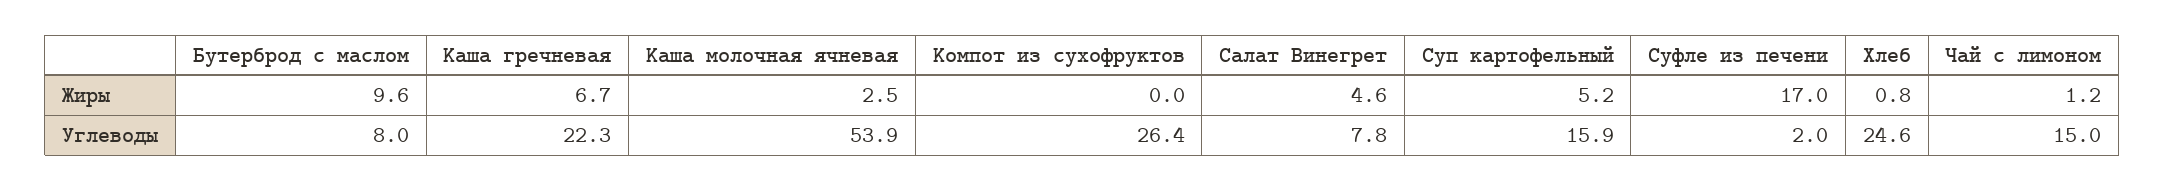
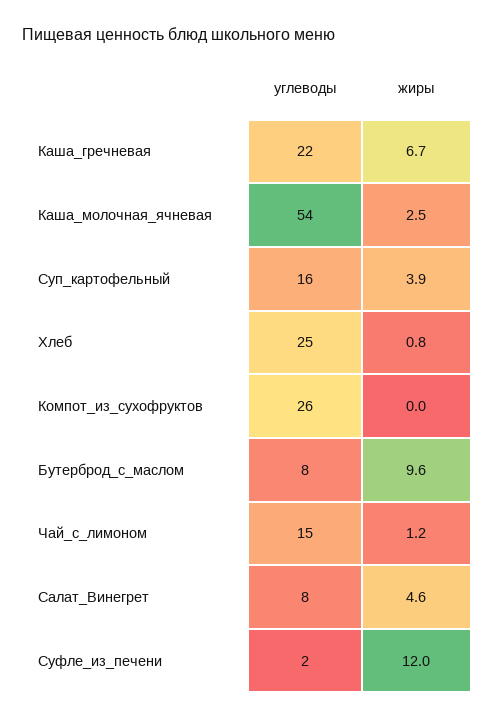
  {
    "Бутерброд с маслом": {
      "Жиры": 9.6,
      "Углеводы": 8
    },
    "Каша гречневая": {
      "Жиры": 6.7,
      "Углеводы": 22.3
    },
    "Каша молочная ячневая": {
      "Жиры": 2.5,
      "Углеводы": 53.9
    },
    "Компот из сухофруктов": {
      "Жиры": 0,
      "Углеводы": 26.4
    },
    "Салат Винегрет": {
      "Жиры": 4.6,
      "Углеводы": 7.8
    },
    "Суп картофельный": {
-     "Жиры": 5.2,
+     "Жиры": 3.9,
      "Углеводы": 15.9
    },
    "Суфле из печени": {
-     "Жиры": 17,
+     "Жиры": 12,
      "Углеводы": 2
    },
    "Хлеб": {
      "Жиры": 0.8,
      "Углеводы": 24.6
    },
    "Чай с лимоном": {
      "Жиры": 1.2,
      "Углеводы": 15
    }
  }

